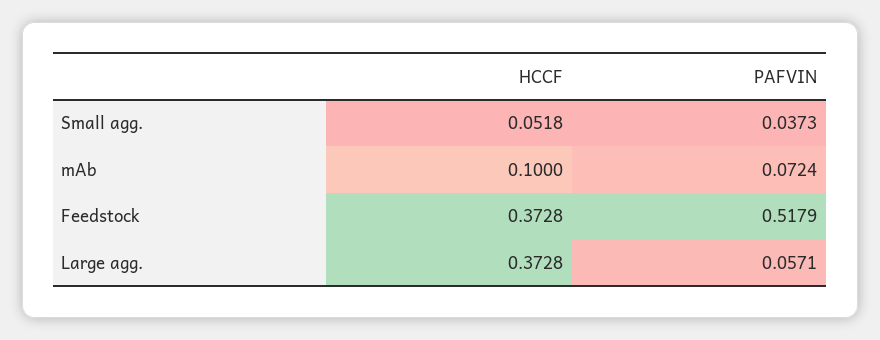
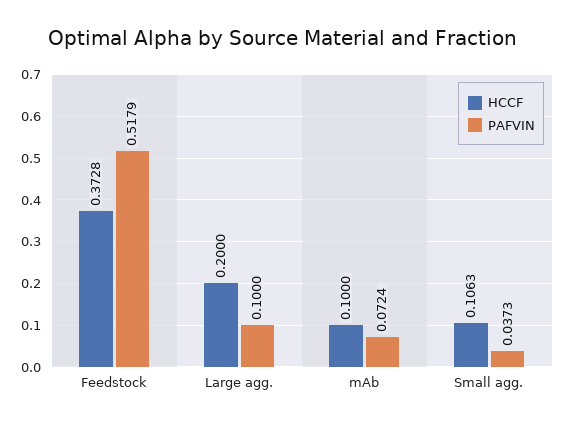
  {
    "HCCF": {
-     "Small agg.": 0.0518,
+     "Small agg.": 0.1063,
      "mAb": 0.1,
      "Feedstock": 0.3728,
-     "Large agg.": 0.3728
+     "Large agg.": 0.2
    },
    "PAFVIN": {
      "Small agg.": 0.0373,
      "mAb": 0.0724,
      "Feedstock": 0.5179,
-     "Large agg.": 0.0571
+     "Large agg.": 0.1
    }
  }

